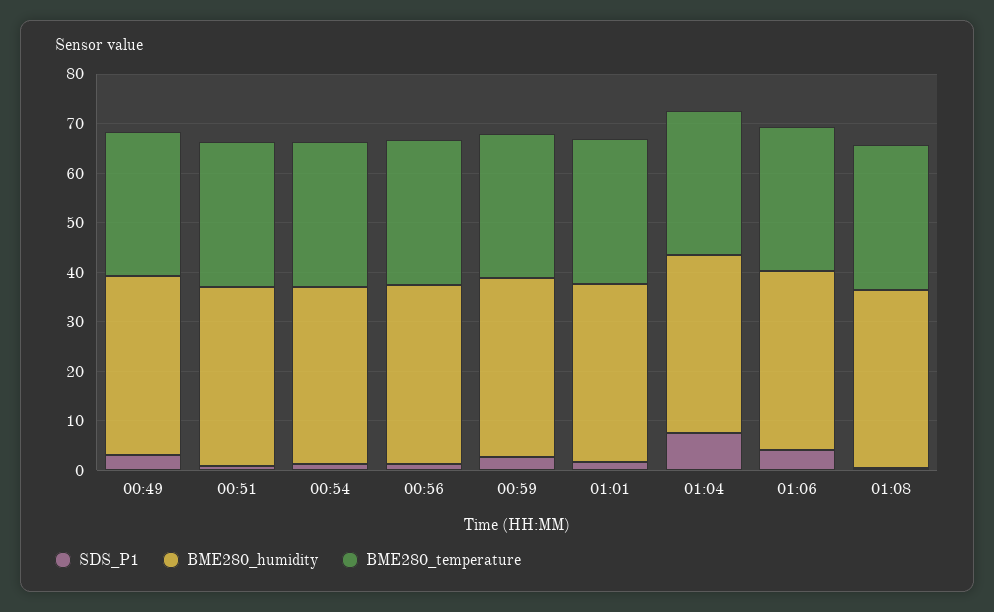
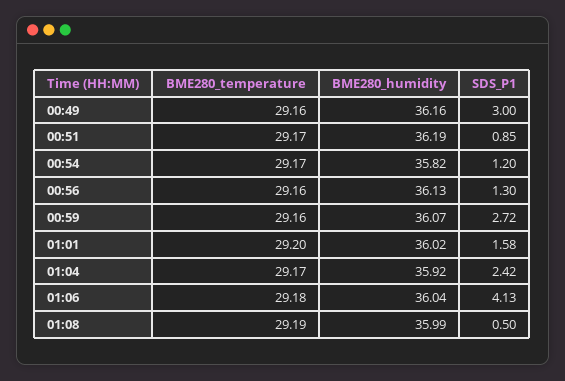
  {
    "SDS_P1": {
      "00:49": 3,
      "00:51": 0.85,
      "00:54": 1.2,
      "00:56": 1.3,
      "00:59": 2.72,
      "01:01": 1.58,
-     "01:04": 8,
+     "01:04": 2.42,
      "01:06": 4.13,
      "01:08": 0.5
    },
    "BME280_humidity": {
      "00:49": 36.16,
      "00:51": 36.19,
      "00:54": 35.82,
      "00:56": 36.13,
      "00:59": 36.07,
      "01:01": 36.02,
      "01:04": 35.92,
      "01:06": 36.04,
      "01:08": 35.99
    },
    "BME280_temperature": {
      "00:49": 29.16,
      "00:51": 29.17,
      "00:54": 29.17,
      "00:56": 29.16,
      "00:59": 29.16,
      "01:01": 29.2,
      "01:04": 29.17,
      "01:06": 29.18,
      "01:08": 29.19
    }
  }

